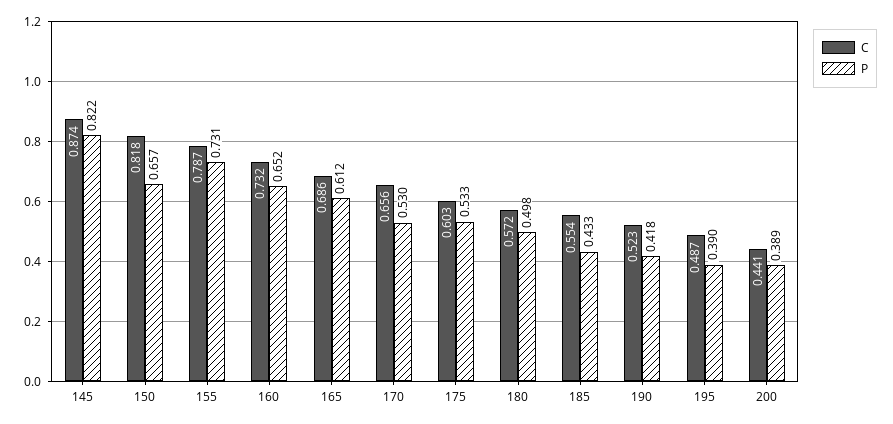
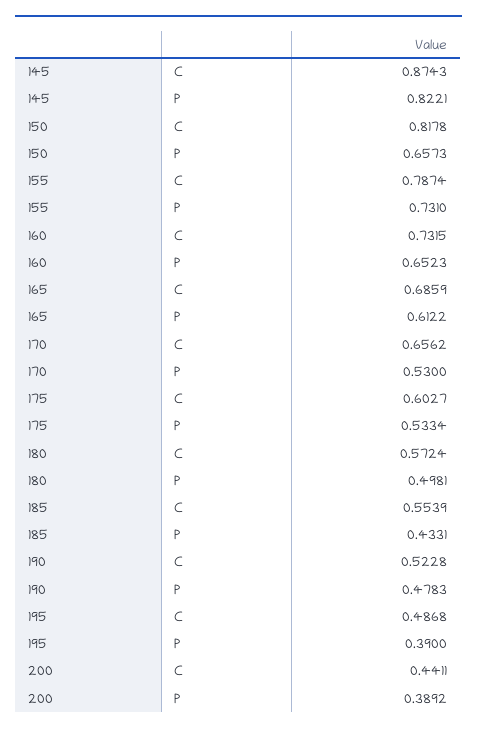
  {
    "C": {
      "145": 0.8743,
      "150": 0.8178,
      "155": 0.7874,
      "160": 0.7315,
      "165": 0.6859,
      "170": 0.6562,
      "175": 0.6027,
      "180": 0.5724,
      "185": 0.5539,
      "190": 0.5228,
      "195": 0.4868,
      "200": 0.4411
    },
    "P": {
      "145": 0.8221,
      "150": 0.6573,
      "155": 0.731,
      "160": 0.6523,
      "165": 0.6122,
      "170": 0.53,
      "175": 0.5334,
      "180": 0.4981,
      "185": 0.4331,
-     "190": 0.418,
+     "190": 0.4783,
      "195": 0.39,
      "200": 0.3892
    }
  }

